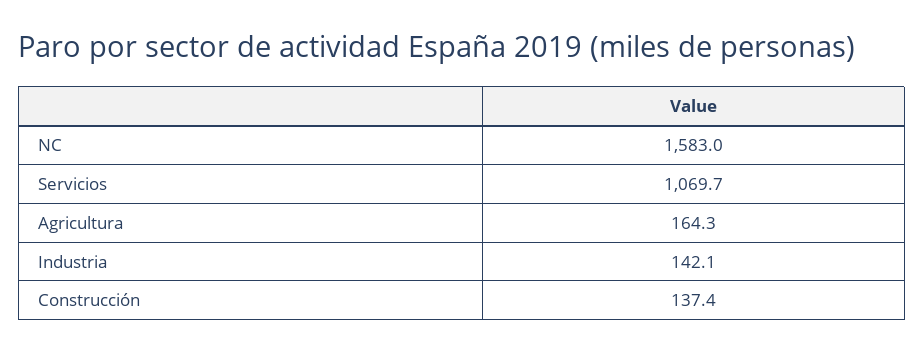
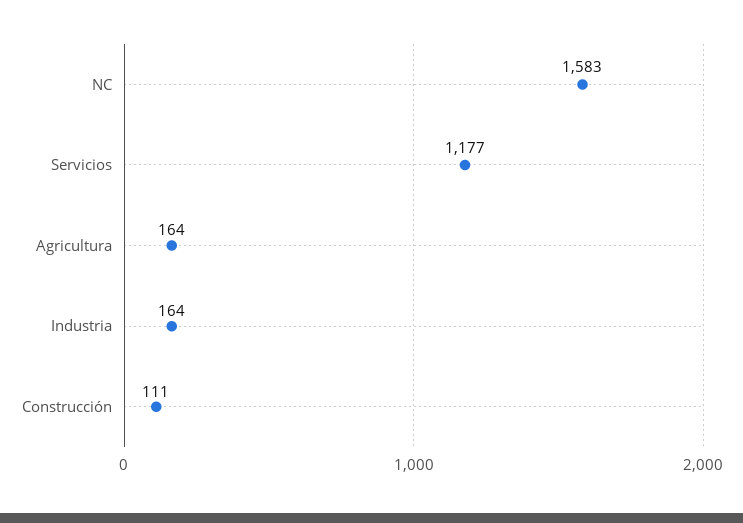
  {
    "NC": 1583,
-   "Servicios": 1069.7,
+   "Servicios": 1177,
    "Agricultura": 164.3,
-   "Industria": 142.1,
+   "Industria": 164,
-   "Construcción": 137.4
+   "Construcción": 111
  }

